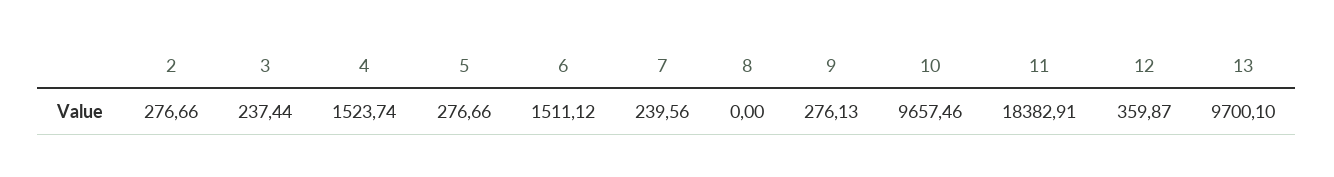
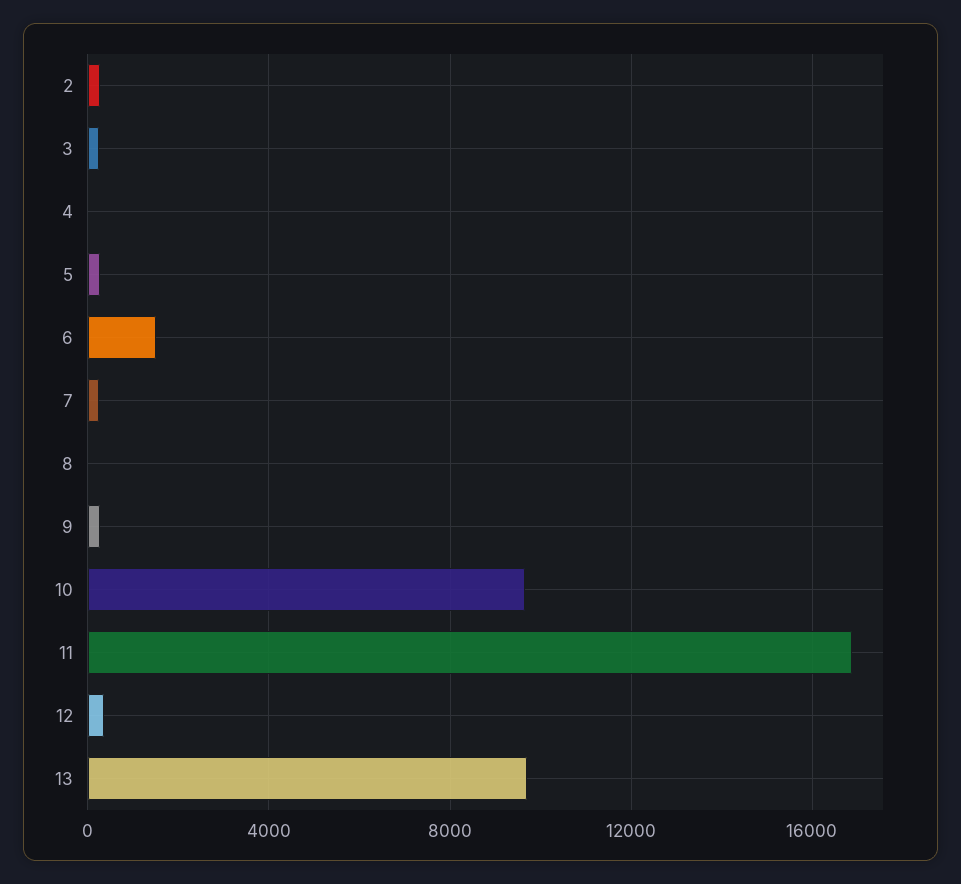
  {
    "2": 276.66,
    "3": 237.44,
-   "4": 1523.74,
+   "4": 0,
    "5": 276.66,
    "6": 1511.12,
    "7": 239.56,
    "8": 0,
    "9": 276.13,
    "10": 9657.46,
-   "11": 18382.91,
+   "11": 17000,
    "12": 359.87,
    "13": 9700.1
  }

